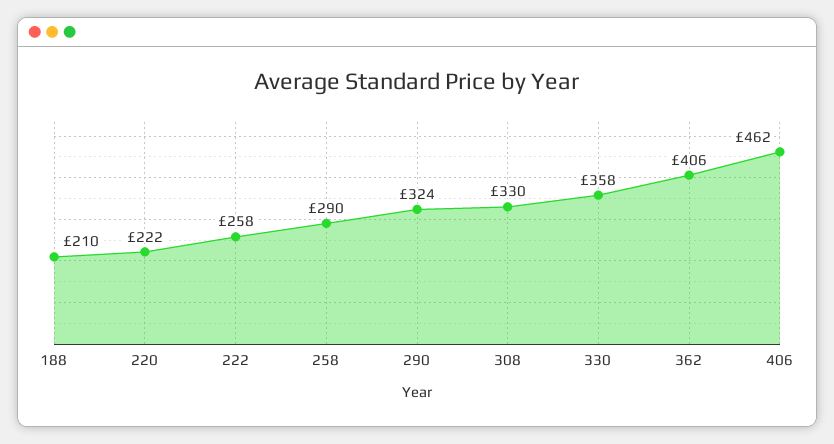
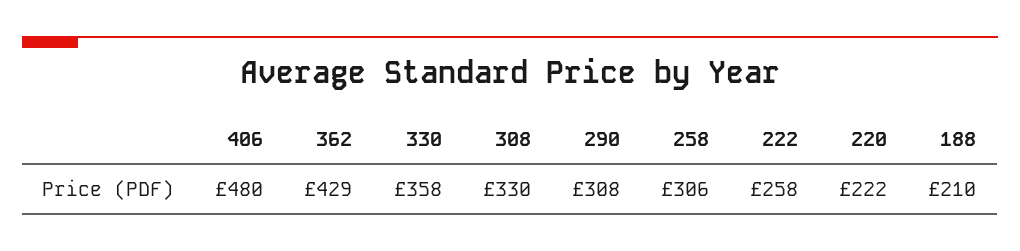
  {
    "188": 210,
    "220": 222,
    "222": 258,
-   "258": 290,
+   "258": 306,
-   "290": 324,
+   "290": 308,
    "308": 330,
    "330": 358,
-   "362": 406,
+   "362": 429,
-   "406": 462
+   "406": 480
  }

